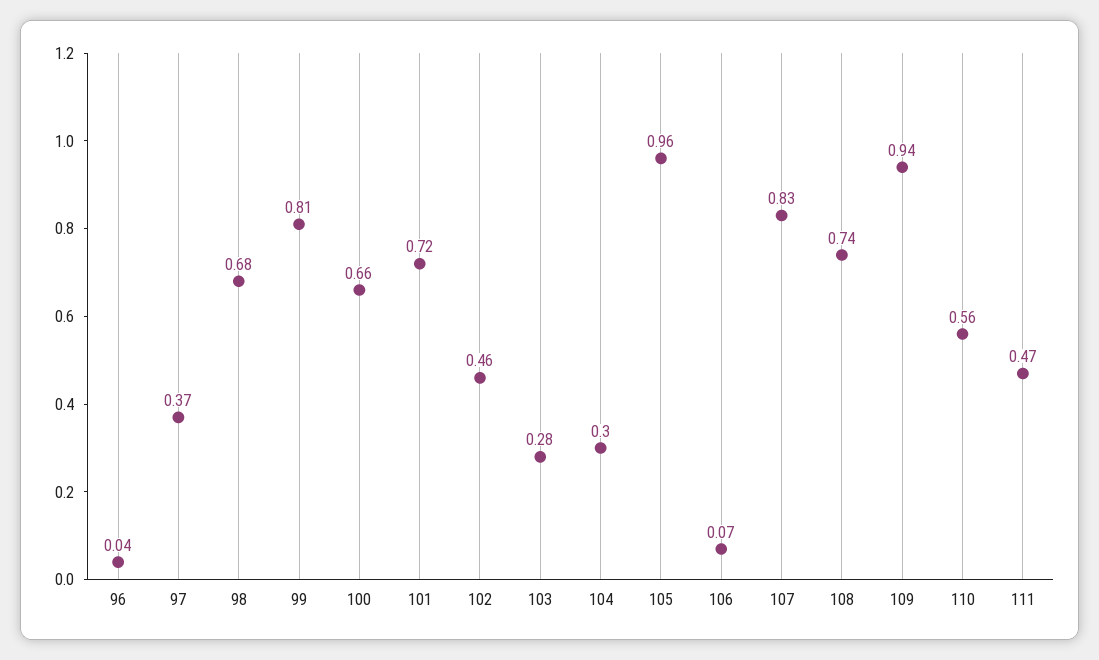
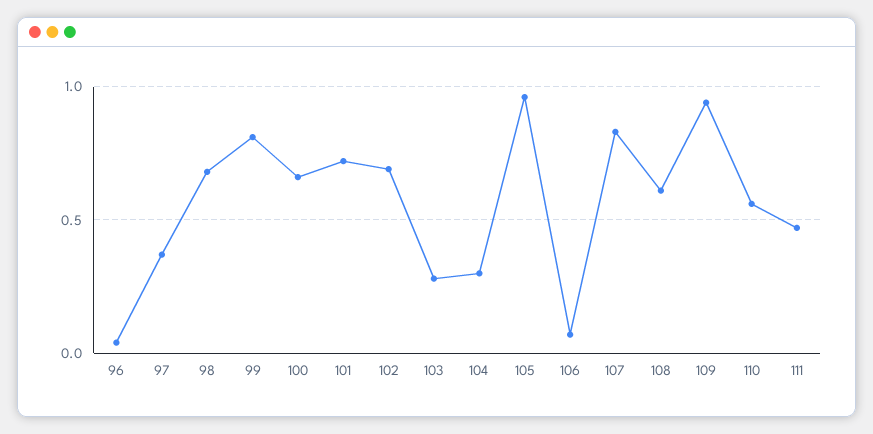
  {
    "96": 0.04,
    "97": 0.37,
    "98": 0.68,
    "99": 0.81,
    "100": 0.66,
    "101": 0.72,
-   "102": 0.46,
+   "102": 0.7,
    "103": 0.28,
    "104": 0.3,
    "105": 0.96,
    "106": 0.07,
    "107": 0.83,
-   "108": 0.74,
+   "108": 0.6,
    "109": 0.94,
    "110": 0.56,
    "111": 0.47
  }

